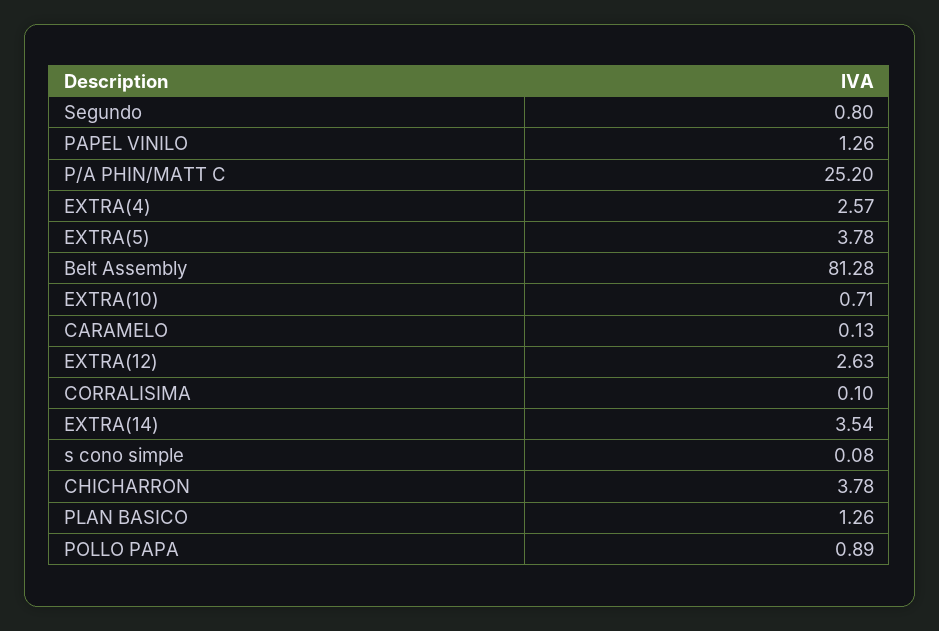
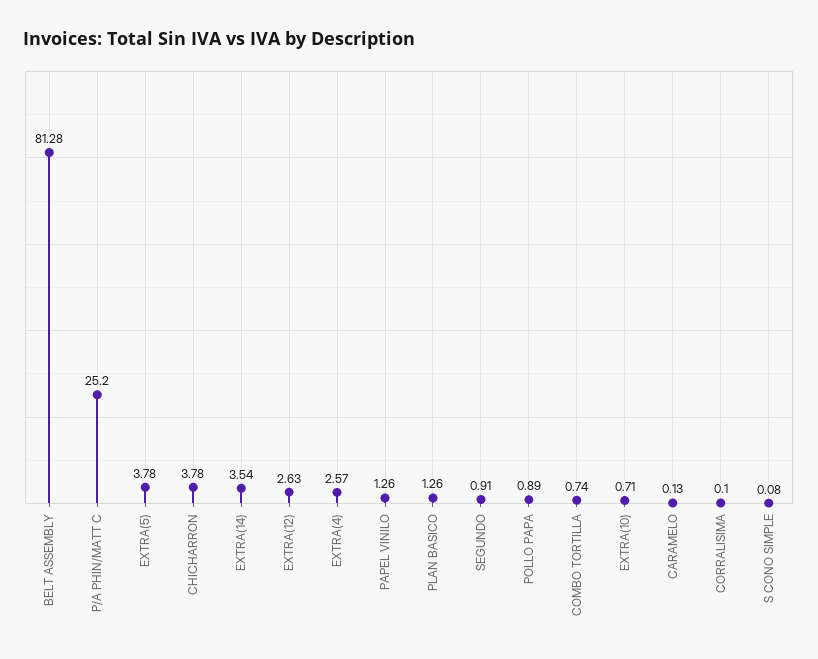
  {
-   "Segundo": 0.8,
+   "Segundo": 0.91,
    "PAPEL VINILO": 1.26,
    "P/A PHIN/MATT C": 25.2,
    "EXTRA(4)": 2.57,
    "EXTRA(5)": 3.78,
    "Belt Assembly": 81.28,
    "EXTRA(10)": 0.71,
    "CARAMELO": 0.13,
    "EXTRA(12)": 2.63,
    "CORRALISIMA": 0.1,
    "EXTRA(14)": 3.54,
    "s cono simple": 0.08,
    "CHICHARRON": 3.78,
    "PLAN BASICO": 1.26,
-   "POLLO PAPA": 0.89
+   "POLLO PAPA": 0.89,
+   "COMBO TORTILLA": 0.74
  }

